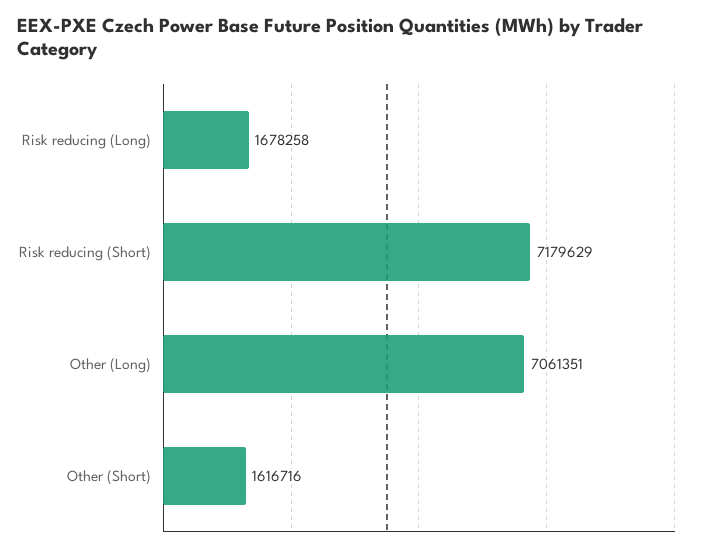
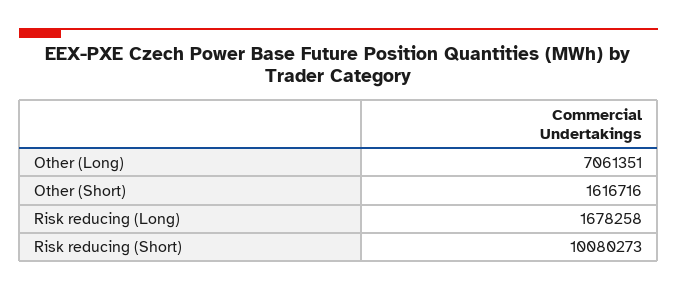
  {
    "Risk reducing (Long)": 1678258,
-   "Risk reducing (Short)": 7179629,
+   "Risk reducing (Short)": 10080273,
    "Other (Long)": 7061351,
    "Other (Short)": 1616716
  }

